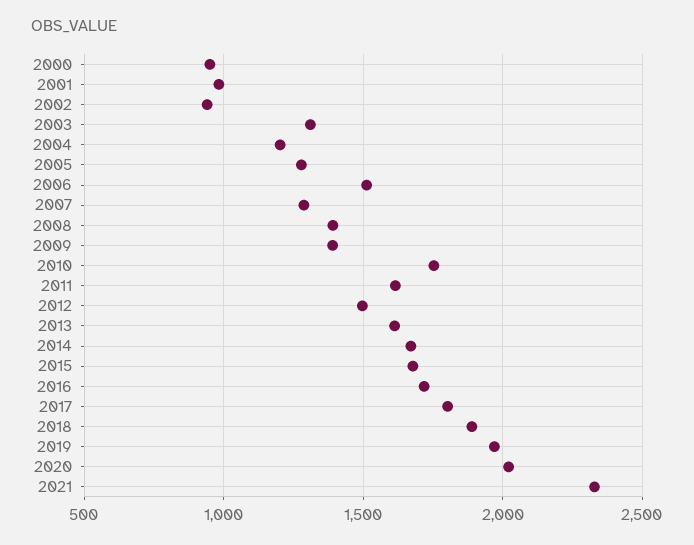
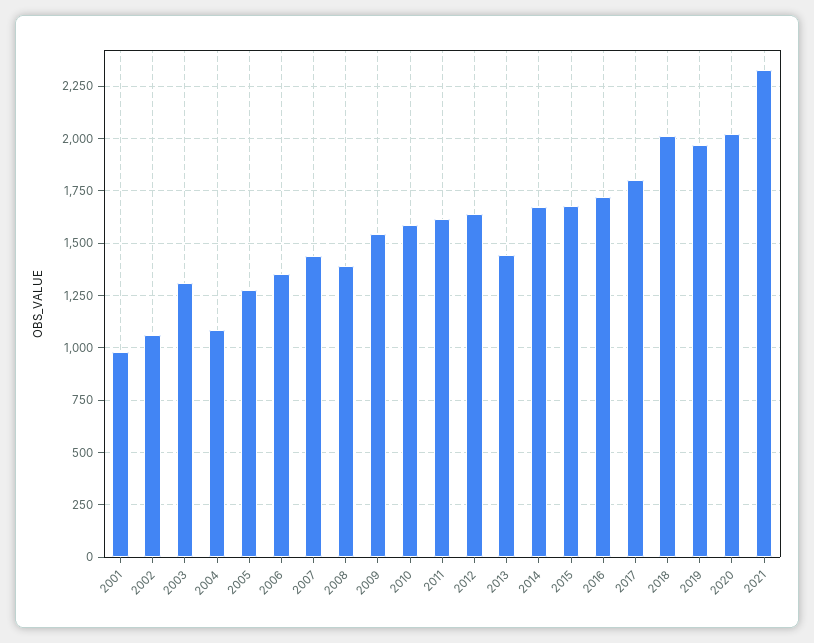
  {
-   "2000": 950,
    "2001": 1000,
-   "2002": 950,
+   "2002": 1050,
    "2003": 1300,
-   "2004": 1200,
+   "2004": 1100,
    "2005": 1300,
-   "2006": 1500,
+   "2006": 1350,
-   "2007": 1300,
+   "2007": 1450,
    "2008": 1400,
-   "2009": 1400,
+   "2009": 1550,
-   "2010": 1750,
+   "2010": 1600,
    "2011": 1600,
-   "2012": 1500,
+   "2012": 1650,
-   "2013": 1600,
+   "2013": 1450,
    "2014": 1650,
    "2015": 1700,
    "2016": 1700,
    "2017": 1800,
-   "2018": 1900,
+   "2018": 2000,
    "2019": 1950,
    "2020": 2000,
    "2021": 2350
  }

